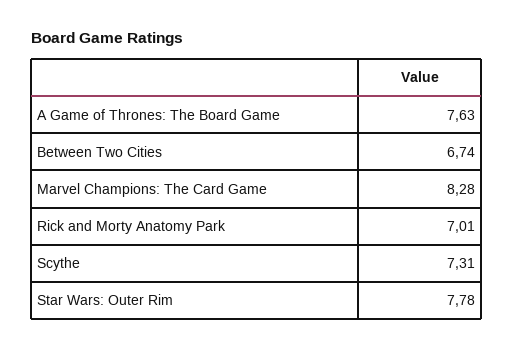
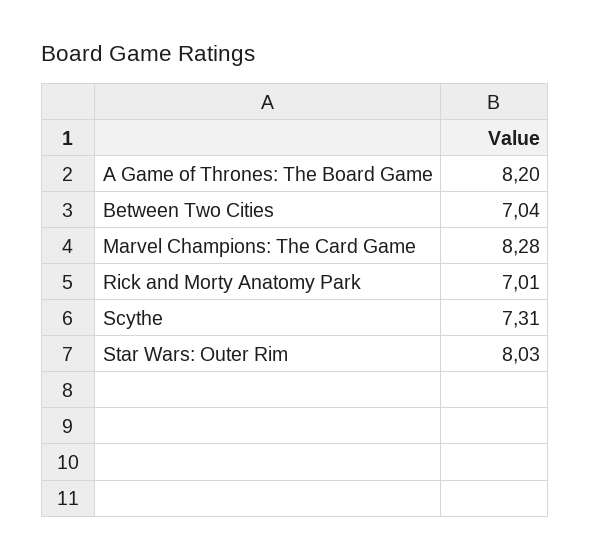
  {
-   "A Game of Thrones: The Board Game": 7.63,
+   "A Game of Thrones: The Board Game": 8.2,
-   "Between Two Cities": 6.74,
+   "Between Two Cities": 7.04,
    "Marvel Champions: The Card Game": 8.28,
    "Rick and Morty Anatomy Park": 7.01,
    "Scythe": 7.31,
-   "Star Wars: Outer Rim": 7.78
+   "Star Wars: Outer Rim": 8.03
  }

